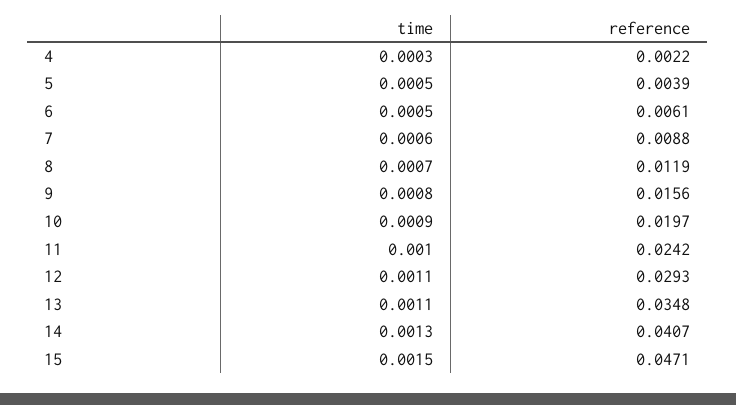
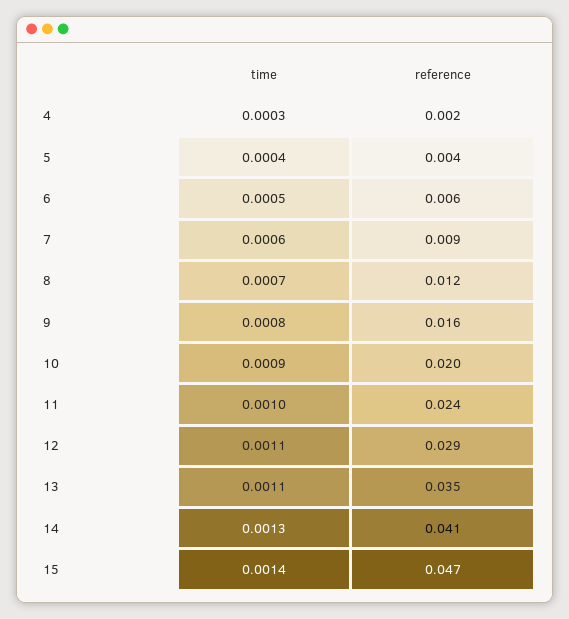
  {
    "time": {
      "4": 0.0003,
-     "5": 0.0005,
+     "5": 0.0004,
      "6": 0.0005,
      "7": 0.0006,
      "8": 0.0007,
      "9": 0.0008,
      "10": 0.0009,
      "11": 0.001,
      "12": 0.0011,
      "13": 0.0011,
      "14": 0.0013,
-     "15": 0.0015
+     "15": 0.0014
    },
    "reference": {
      "4": 0.0022,
      "5": 0.0039,
      "6": 0.0061,
      "7": 0.0088,
      "8": 0.0119,
      "9": 0.0156,
      "10": 0.0197,
      "11": 0.0242,
      "12": 0.0293,
      "13": 0.0348,
      "14": 0.0407,
      "15": 0.0471
    }
  }

